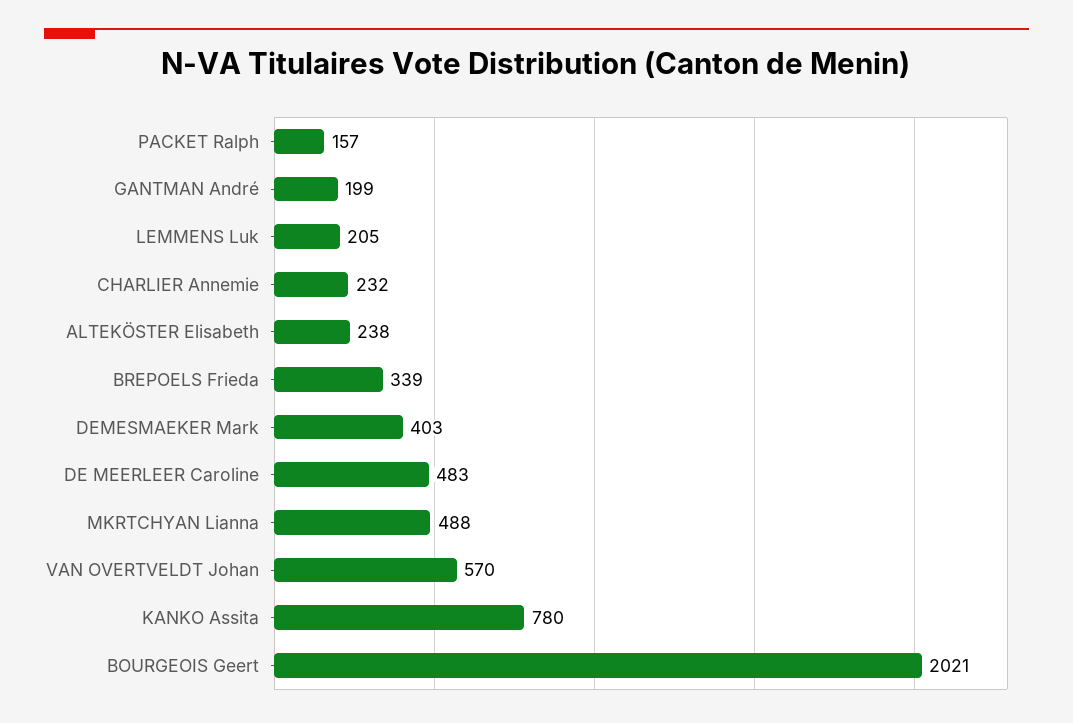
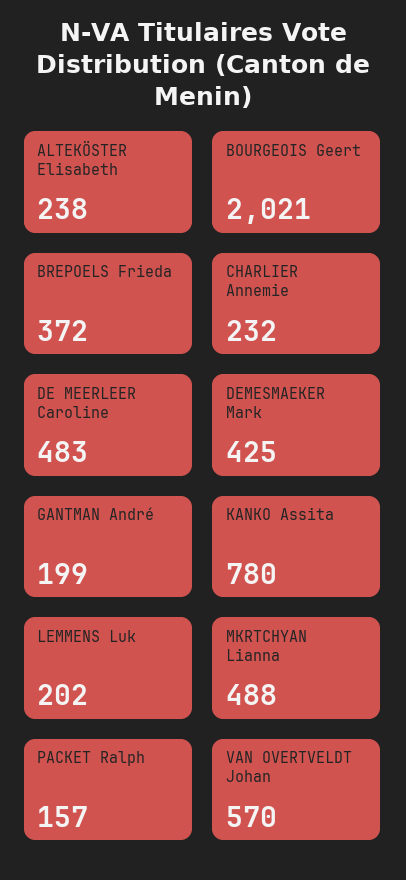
  {
    "PACKET Ralph": 157,
    "GANTMAN André": 199,
-   "LEMMENS Luk": 205,
+   "LEMMENS Luk": 202,
    "CHARLIER Annemie": 232,
    "ALTEKÖSTER Elisabeth": 238,
-   "BREPOELS Frieda": 339,
+   "BREPOELS Frieda": 372,
-   "DEMESMAEKER Mark": 403,
+   "DEMESMAEKER Mark": 425,
    "DE MEERLEER Caroline": 483,
    "MKRTCHYAN Lianna": 488,
    "VAN OVERTVELDT Johan": 570,
    "KANKO Assita": 780,
    "BOURGEOIS Geert": 2021
  }

